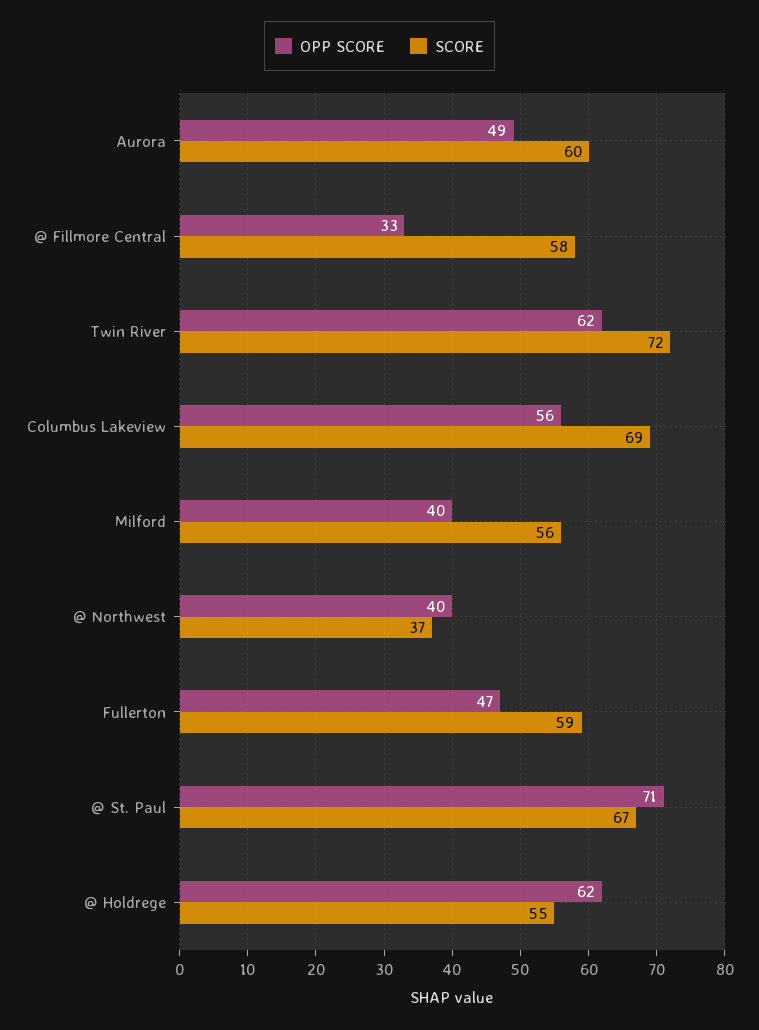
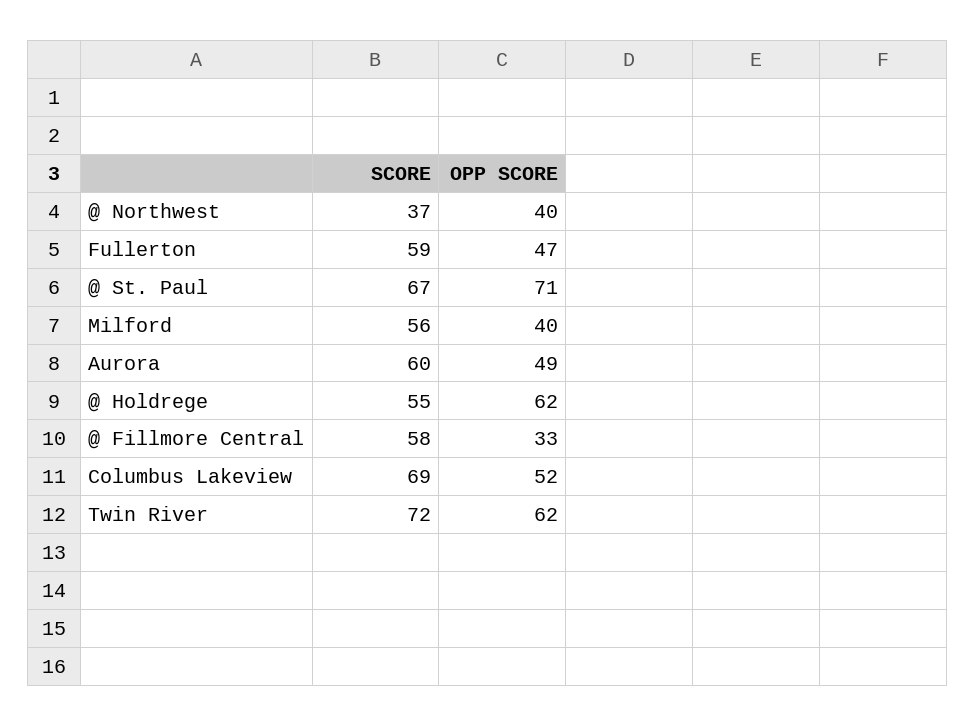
  {
    "OPP SCORE": {
      "Aurora": 49,
      "@ Fillmore Central": 33,
      "Twin River": 62,
-     "Columbus Lakeview": 56,
+     "Columbus Lakeview": 52,
      "Milford": 40,
      "@ Northwest": 40,
      "Fullerton": 47,
      "@ St. Paul": 71,
      "@ Holdrege": 62
    },
    "SCORE": {
      "Aurora": 60,
      "@ Fillmore Central": 58,
      "Twin River": 72,
      "Columbus Lakeview": 69,
      "Milford": 56,
      "@ Northwest": 37,
      "Fullerton": 59,
      "@ St. Paul": 67,
      "@ Holdrege": 55
    }
  }

